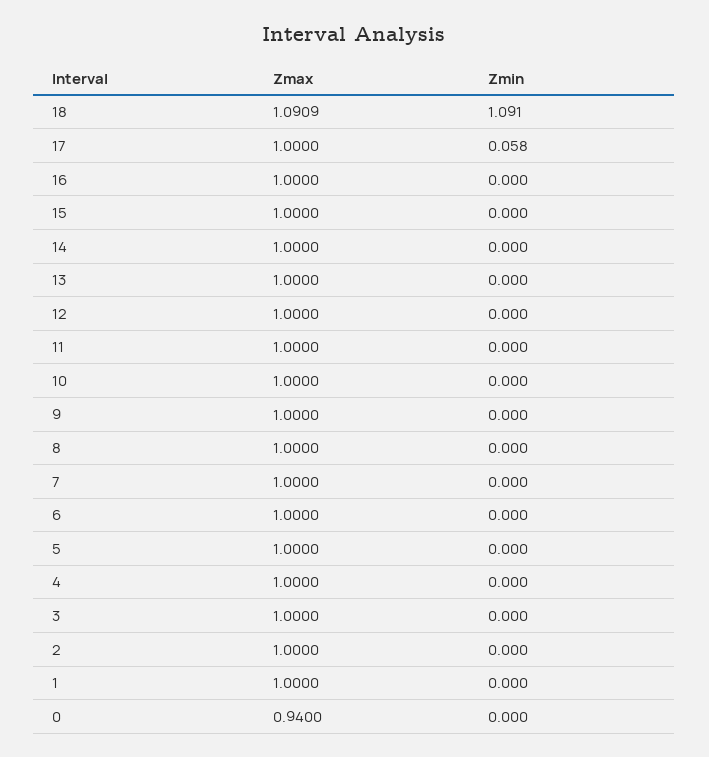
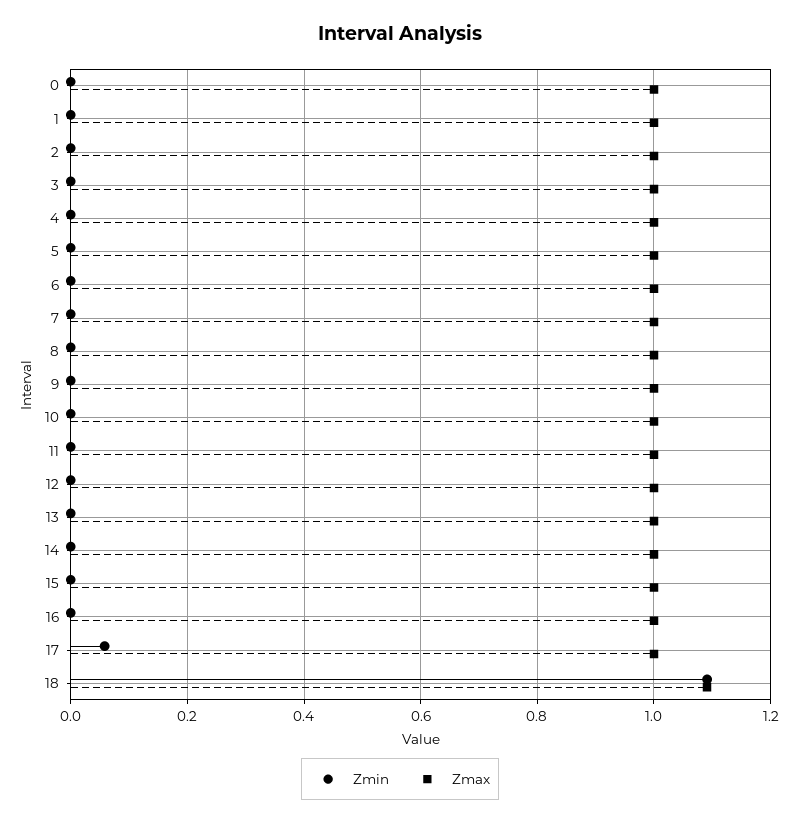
  {
    "Zmax": {
      "18": 1.0909,
      "17": 1,
      "16": 1,
      "15": 1,
      "14": 1,
      "13": 1,
      "12": 1,
      "11": 1,
      "10": 1,
      "9": 1,
      "8": 1,
      "7": 1,
      "6": 1,
      "5": 1,
      "4": 1,
      "3": 1,
      "2": 1,
      "1": 1,
-     "0": 0.94
+     "0": 1
    },
    "Zmin": {
      "18": 1.091,
      "17": 0.058,
      "16": 0,
      "15": 0,
      "14": 0,
      "13": 0,
      "12": 0,
      "11": 0,
      "10": 0,
      "9": 0,
      "8": 0,
      "7": 0,
      "6": 0,
      "5": 0,
      "4": 0,
      "3": 0,
      "2": 0,
      "1": 0,
      "0": 0
    }
  }

